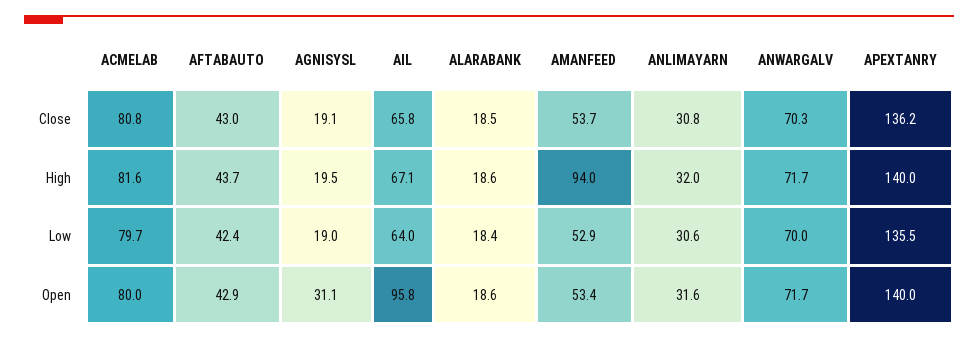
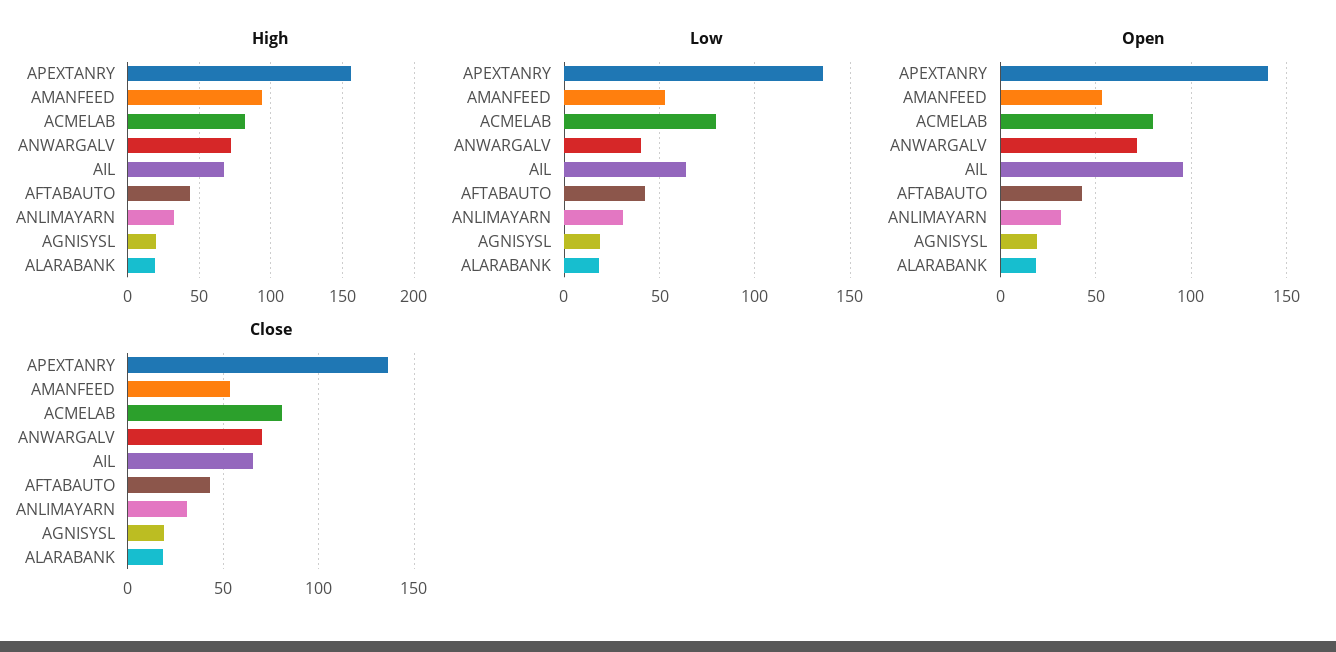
  {
    "Close": {
      "ACMELAB": 80.8,
      "AFTABAUTO": 43,
      "AGNISYSL": 19.1,
      "AIL": 65.8,
      "ALARABANK": 18.5,
      "AMANFEED": 53.7,
      "ANLIMAYARN": 30.8,
      "ANWARGALV": 70.3,
      "APEXTANRY": 136.2
    },
    "High": {
      "ACMELAB": 81.6,
      "AFTABAUTO": 43.7,
      "AGNISYSL": 19.5,
      "AIL": 67.1,
      "ALARABANK": 18.6,
      "AMANFEED": 94,
      "ANLIMAYARN": 32,
      "ANWARGALV": 71.7,
-     "APEXTANRY": 140
+     "APEXTANRY": 155
    },
    "Low": {
      "ACMELAB": 79.7,
      "AFTABAUTO": 42.4,
      "AGNISYSL": 19,
      "AIL": 64,
      "ALARABANK": 18.4,
      "AMANFEED": 52.9,
      "ANLIMAYARN": 30.6,
-     "ANWARGALV": 70,
+     "ANWARGALV": 40,
      "APEXTANRY": 135.5
    },
    "Open": {
      "ACMELAB": 80,
      "AFTABAUTO": 42.9,
-     "AGNISYSL": 31.1,
+     "AGNISYSL": 20,
      "AIL": 95.8,
      "ALARABANK": 18.6,
      "AMANFEED": 53.4,
      "ANLIMAYARN": 31.6,
      "ANWARGALV": 71.7,
      "APEXTANRY": 140
    }
  }

